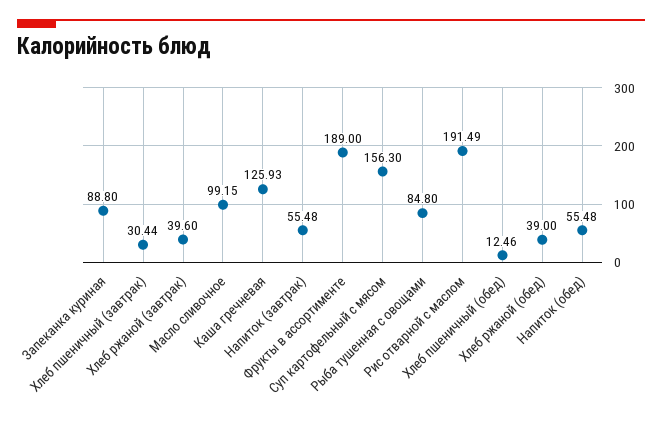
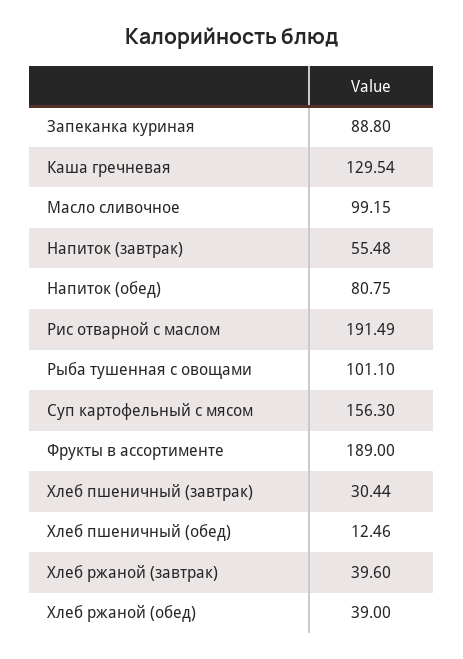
  {
    "Запеканка куриная": 88.8,
    "Хлеб пшеничный (завтрак)": 30.44,
    "Хлеб ржаной (завтрак)": 39.6,
    "Масло сливочное": 99.15,
-   "Каша гречневая": 125.93,
+   "Каша гречневая": 129.54,
    "Напиток (завтрак)": 55.48,
    "Фрукты в ассортименте": 189,
    "Суп картофельный с мясом": 156.3,
-   "Рыба тушенная с овощами": 84.8,
+   "Рыба тушенная с овощами": 101.1,
    "Рис отварной с маслом": 191.49,
    "Хлеб пшеничный (обед)": 12.46,
    "Хлеб ржаной (обед)": 39,
-   "Напиток (обед)": 55.48
+   "Напиток (обед)": 80.75
  }

